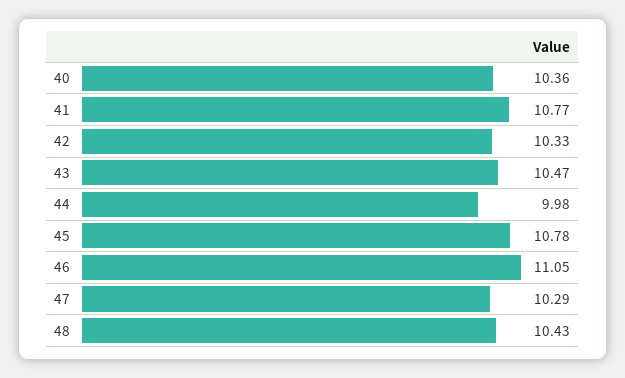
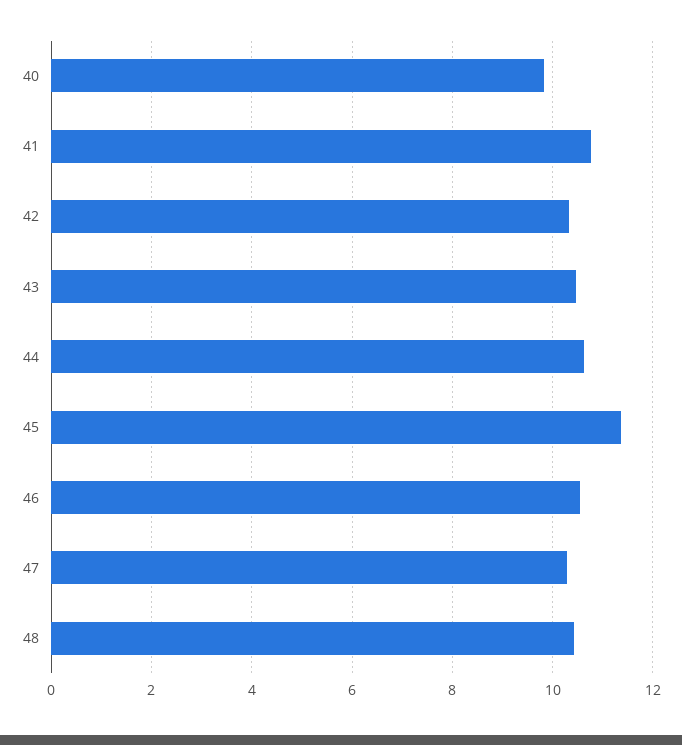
  {
-   "40": 10.36,
+   "40": 9.8,
    "41": 10.77,
    "42": 10.33,
    "43": 10.47,
-   "44": 9.98,
+   "44": 10.6,
-   "45": 10.78,
+   "45": 11.4,
-   "46": 11.05,
+   "46": 10.6,
    "47": 10.29,
    "48": 10.43
  }

